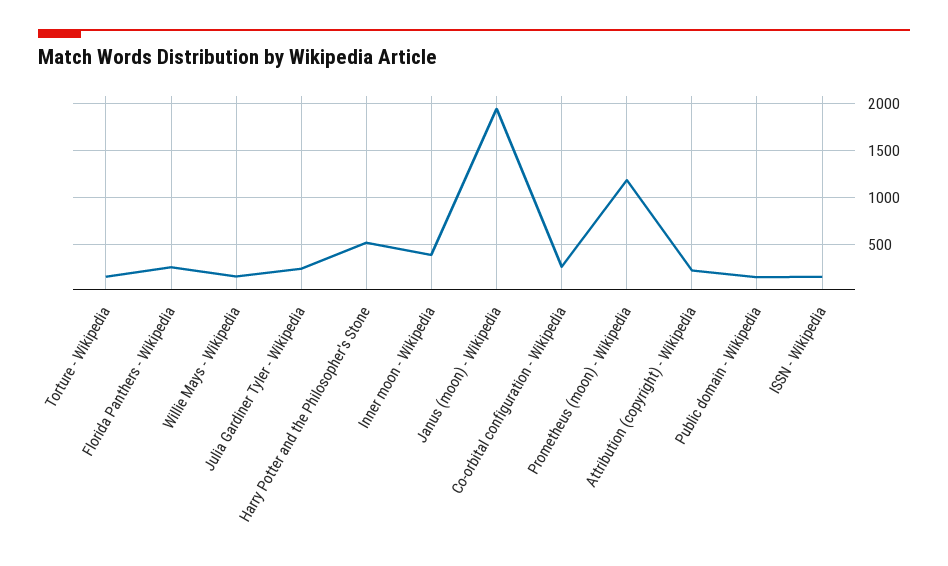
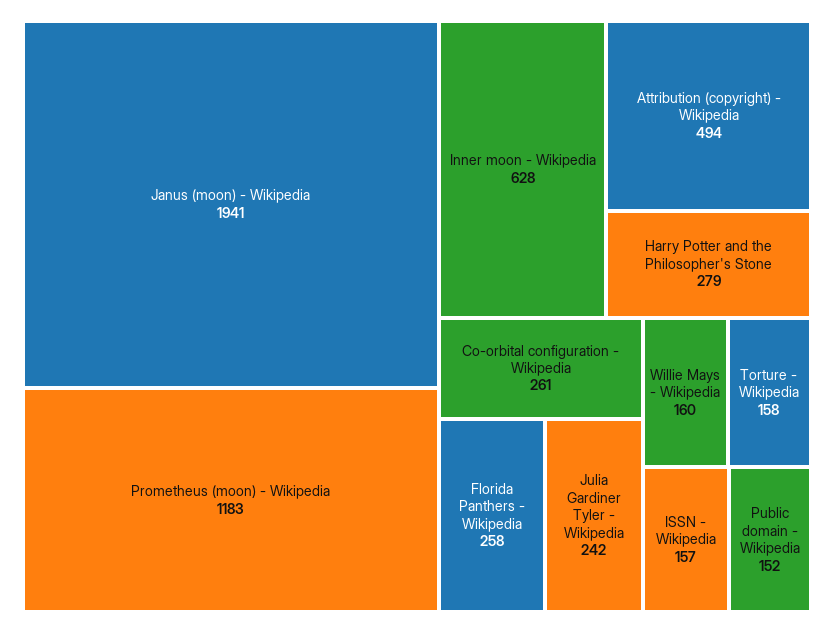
  {
    "Torture - Wikipedia": 158,
    "Florida Panthers - Wikipedia": 258,
    "Willie Mays - Wikipedia": 160,
    "Julia Gardiner Tyler - Wikipedia": 242,
-   "Harry Potter and the Philosopher's Stone": 500,
+   "Harry Potter and the Philosopher's Stone": 279,
-   "Inner moon - Wikipedia": 400,
+   "Inner moon - Wikipedia": 628,
    "Janus (moon) - Wikipedia": 1941,
    "Co-orbital configuration - Wikipedia": 261,
    "Prometheus (moon) - Wikipedia": 1183,
-   "Attribution (copyright) - Wikipedia": 200,
+   "Attribution (copyright) - Wikipedia": 494,
    "Public domain - Wikipedia": 152,
    "ISSN - Wikipedia": 157
  }

